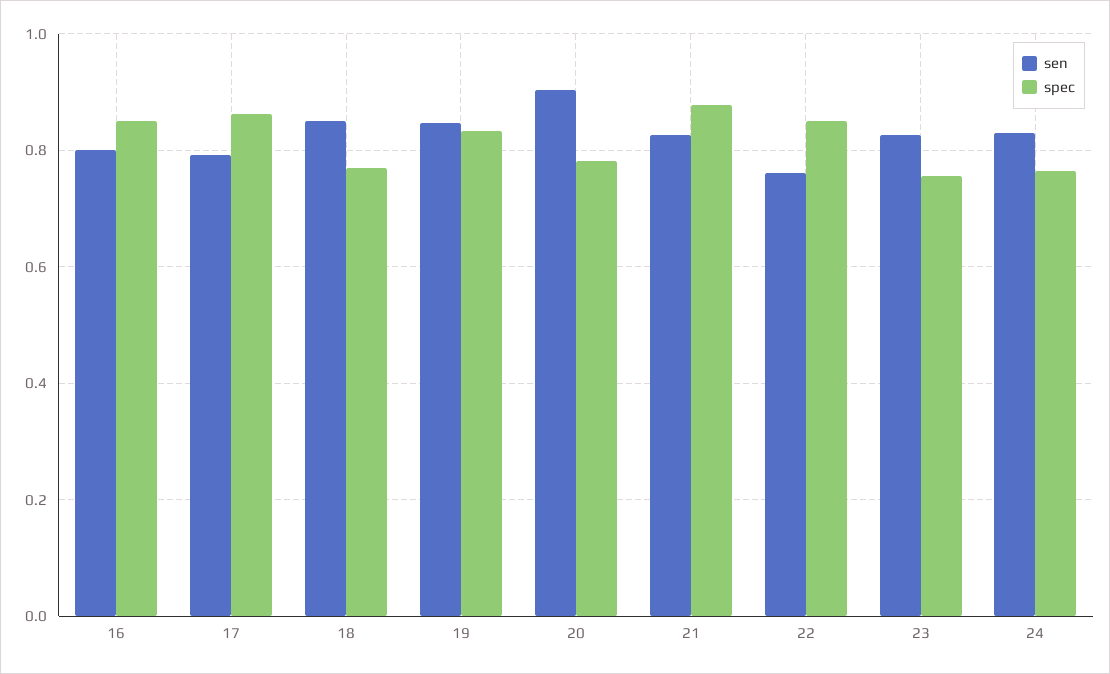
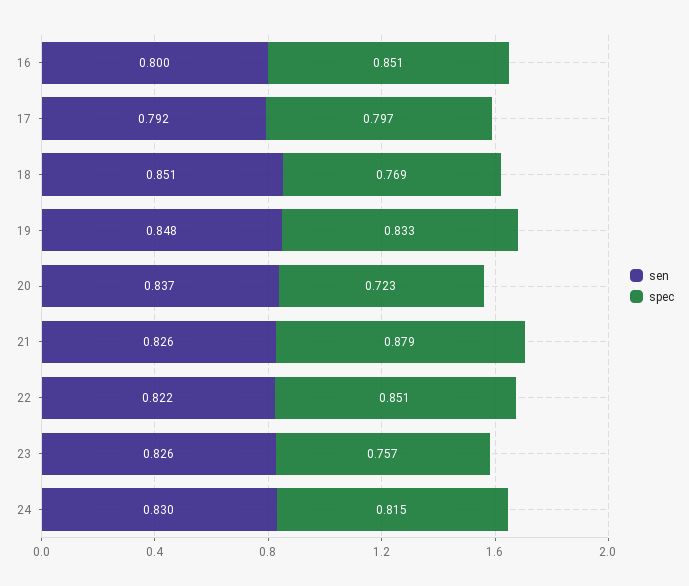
  {
    "sen": {
      "16": 0.8,
      "17": 0.792,
      "18": 0.851,
      "19": 0.848,
-     "20": 0.9,
+     "20": 0.837,
      "21": 0.826,
-     "22": 0.76,
+     "22": 0.822,
      "23": 0.826,
      "24": 0.83
    },
    "spec": {
      "16": 0.851,
-     "17": 0.86,
+     "17": 0.797,
      "18": 0.769,
      "19": 0.833,
-     "20": 0.78,
+     "20": 0.723,
      "21": 0.879,
      "22": 0.851,
      "23": 0.757,
-     "24": 0.76
+     "24": 0.815
    }
  }

